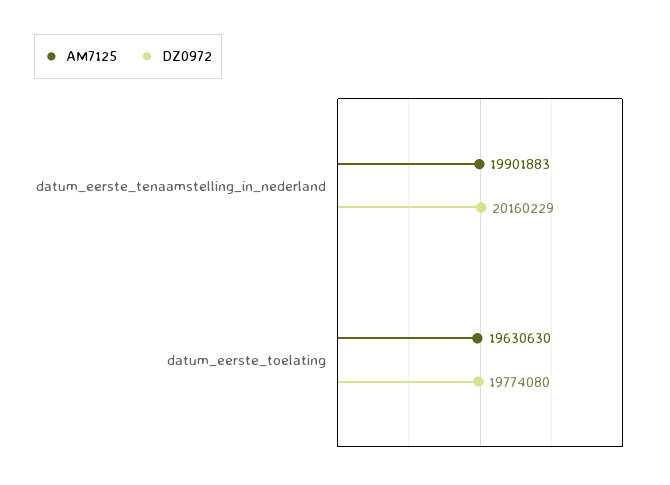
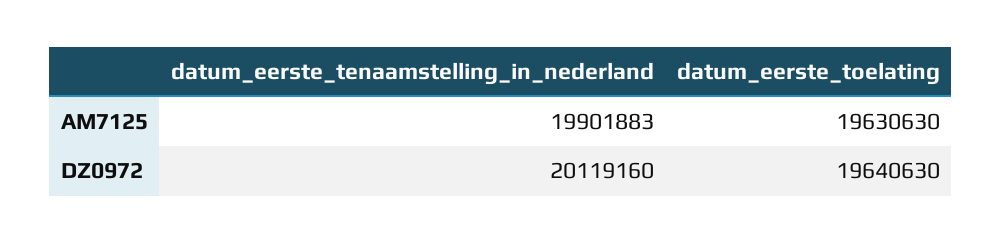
  {
    "AM7125": {
      "datum_eerste_tenaamstelling_in_nederland": 19901883,
      "datum_eerste_toelating": 19630630
    },
    "DZ0972": {
-     "datum_eerste_tenaamstelling_in_nederland": 20160229,
+     "datum_eerste_tenaamstelling_in_nederland": 20119160,
-     "datum_eerste_toelating": 19774080
+     "datum_eerste_toelating": 19640630
    }
  }

